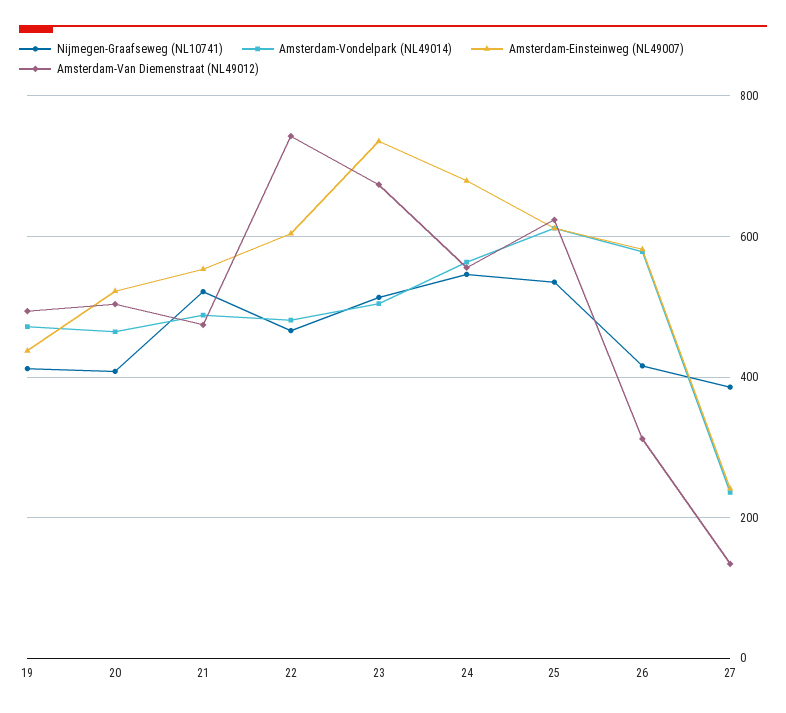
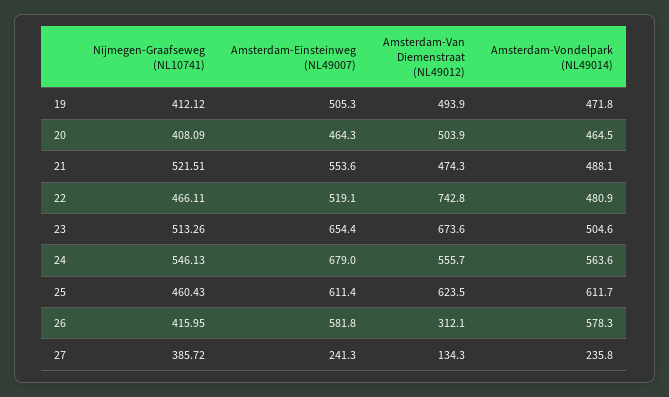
  {
    "Nijmegen-Graafseweg (NL10741)": {
      "19": 412.12,
      "20": 408.09,
      "21": 521.51,
      "22": 466.11,
      "23": 513.26,
      "24": 546.13,
-     "25": 540,
+     "25": 460.43,
      "26": 415.95,
      "27": 385.72
    },
    "Amsterdam-Vondelpark (NL49014)": {
      "19": 471.8,
      "20": 464.5,
      "21": 488.1,
      "22": 480.9,
      "23": 504.6,
      "24": 563.6,
      "25": 611.7,
      "26": 578.3,
      "27": 235.8
    },
    "Amsterdam-Einsteinweg (NL49007)": {
-     "19": 440,
+     "19": 505.3,
-     "20": 520,
+     "20": 464.3,
      "21": 553.6,
-     "22": 600,
+     "22": 519.1,
-     "23": 740,
+     "23": 654.4,
      "24": 679,
      "25": 611.4,
      "26": 581.8,
      "27": 241.3
    },
    "Amsterdam-Van Diemenstraat (NL49012)": {
      "19": 493.9,
      "20": 503.9,
      "21": 474.3,
      "22": 742.8,
      "23": 673.6,
      "24": 555.7,
      "25": 623.5,
      "26": 312.1,
      "27": 134.3
    }
  }

